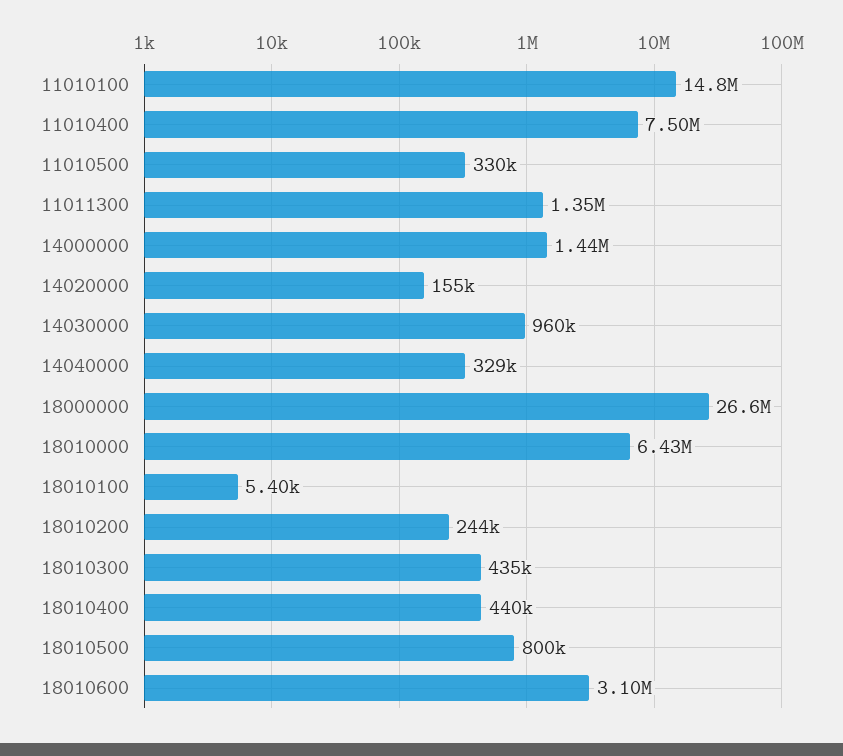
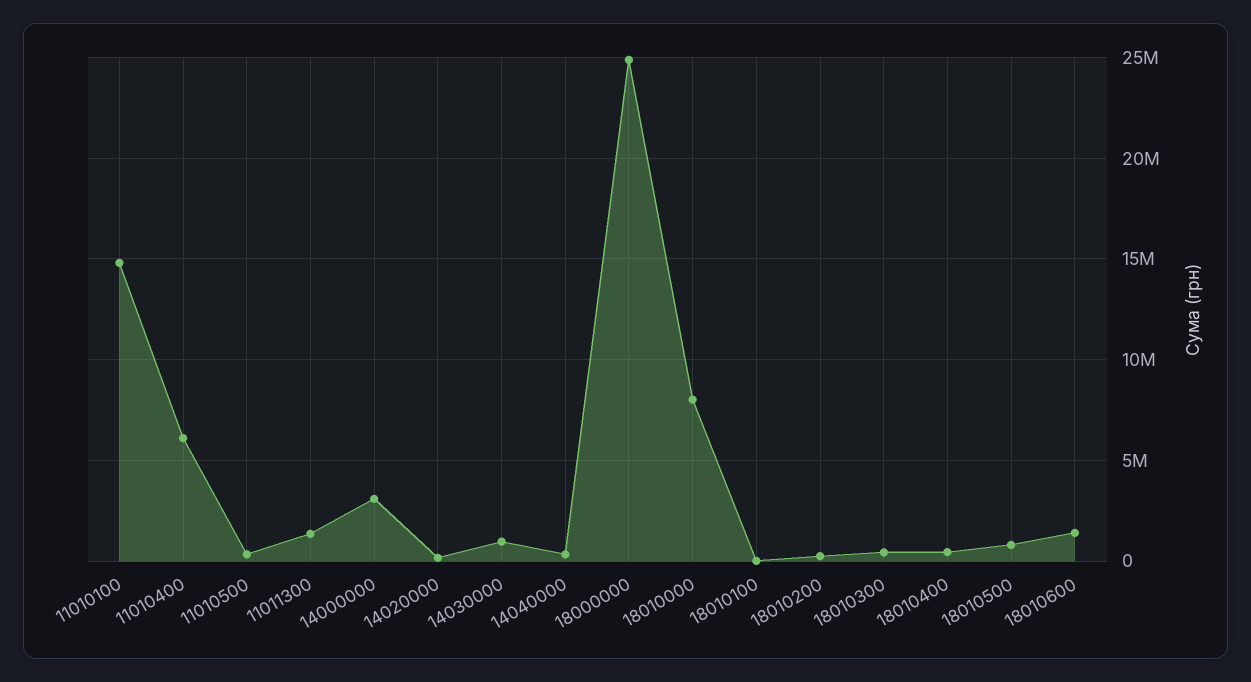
  {
    "11010100": 14800000,
-   "11010400": 7500000,
+   "11010400": 6000000,
    "11010500": 330000,
    "11011300": 1350000,
-   "14000000": 1440000,
+   "14000000": 3000000,
    "14020000": 155000,
    "14030000": 960000,
    "14040000": 329000,
-   "18000000": 26600000,
+   "18000000": 25000000,
-   "18010000": 6430000,
+   "18010000": 8000000,
    "18010100": 5400,
    "18010200": 244000,
    "18010300": 435000,
    "18010400": 440000,
    "18010500": 800000,
-   "18010600": 3100000
+   "18010600": 1500000
  }

